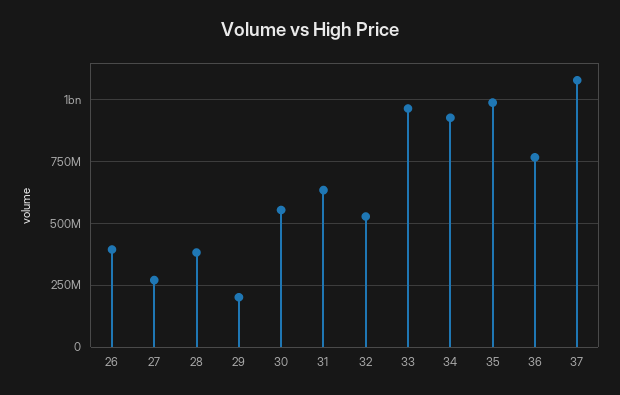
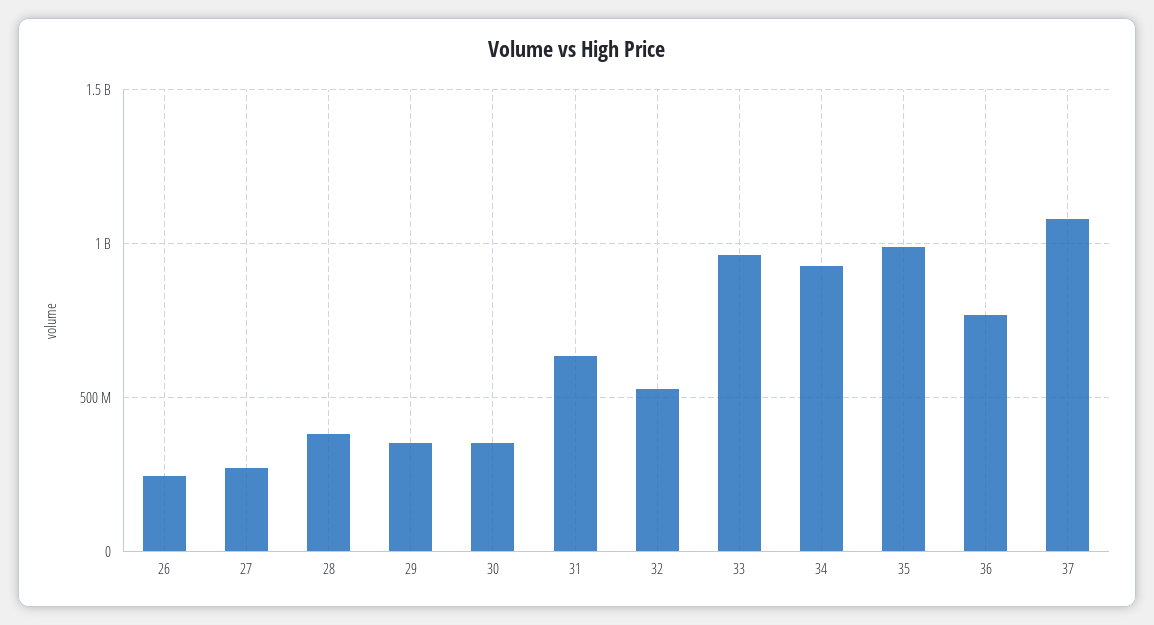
  {
-   "26": 400000000,
+   "26": 250000000,
    "27": 275000000,
    "28": 375000000,
-   "29": 200000000,
+   "29": 350000000,
-   "30": 550000000,
+   "30": 350000000,
    "31": 625000000,
    "32": 525000000,
    "33": 975000000,
    "34": 925000000,
    "35": 1000000000,
    "36": 775000000,
    "37": 1075000000
  }

